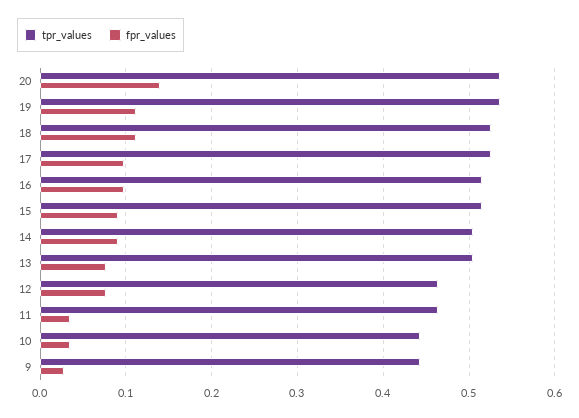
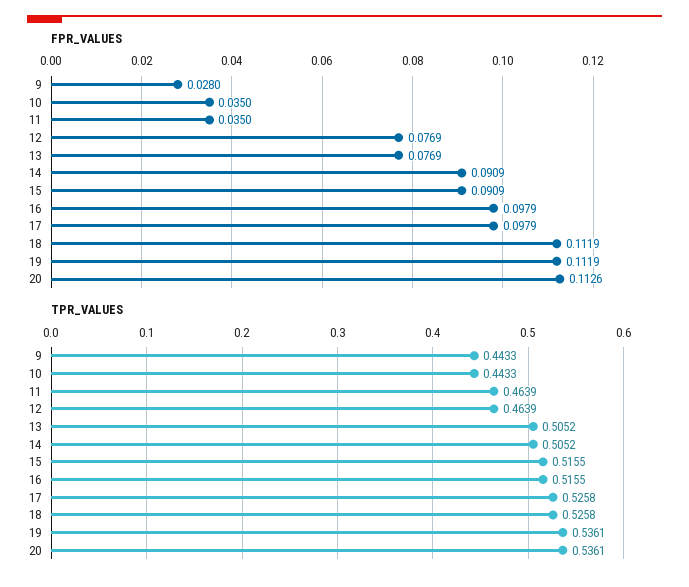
  {
    "tpr_values": {
      "20": 0.5361,
      "19": 0.5361,
      "18": 0.5258,
      "17": 0.5258,
      "16": 0.5155,
      "15": 0.5155,
      "14": 0.5052,
      "13": 0.5052,
      "12": 0.4639,
      "11": 0.4639,
      "10": 0.4433,
      "9": 0.4433
    },
    "fpr_values": {
-     "20": 0.14,
+     "20": 0.1126,
      "19": 0.1119,
      "18": 0.1119,
      "17": 0.0979,
      "16": 0.0979,
      "15": 0.0909,
      "14": 0.0909,
      "13": 0.0769,
      "12": 0.0769,
      "11": 0.035,
      "10": 0.035,
      "9": 0.028
    }
  }

